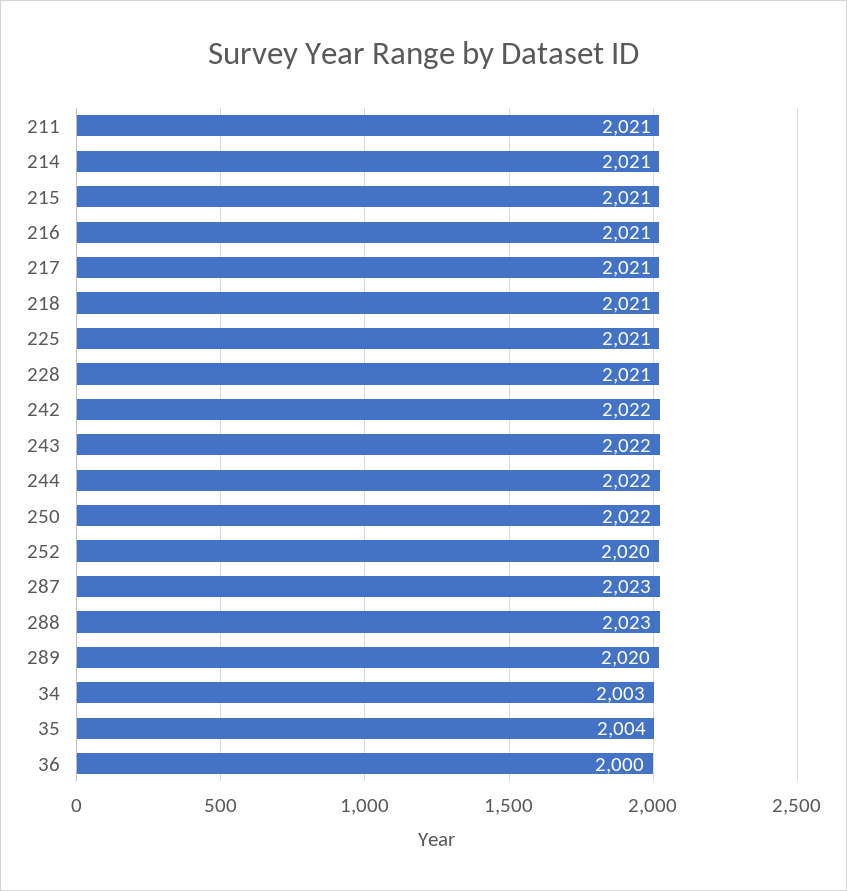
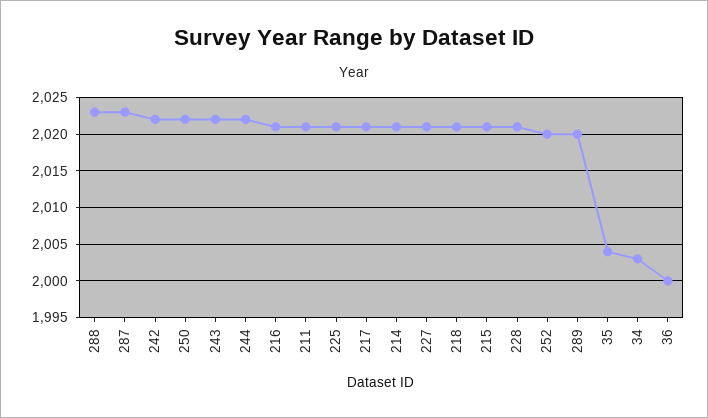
  {
    "211": 2021,
    "214": 2021,
    "215": 2021,
    "216": 2021,
    "217": 2021,
    "218": 2021,
    "225": 2021,
    "228": 2021,
    "242": 2022,
    "243": 2022,
    "244": 2022,
    "250": 2022,
    "252": 2020,
    "287": 2023,
    "288": 2023,
    "289": 2020,
    "34": 2003,
    "35": 2004,
-   "36": 2000
+   "36": 2000,
+   "227": 2021
  }

